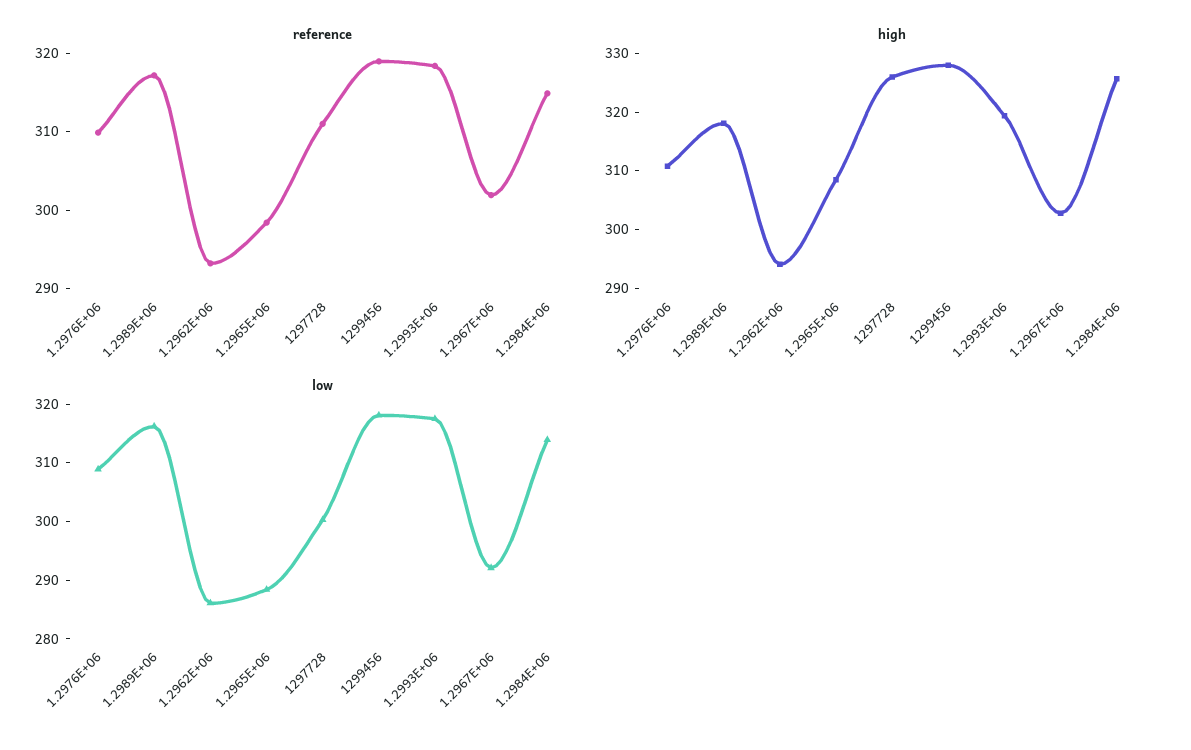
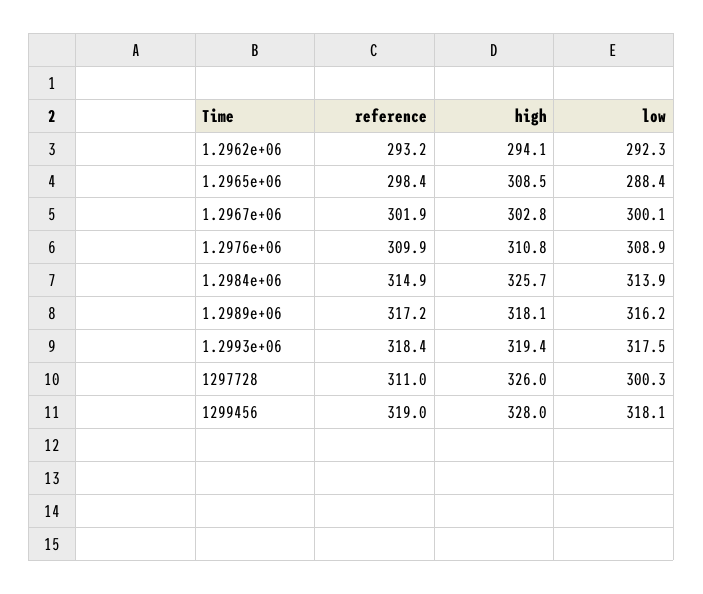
  {
    "reference": {
      "1.2976E+06": 309.9,
      "1.2989E+06": 317.2,
      "1.2962E+06": 293.2,
      "1.2965E+06": 298.4,
      "1297728": 311,
      "1299456": 319,
      "1.2993E+06": 318.4,
      "1.2967E+06": 301.9,
      "1.2984E+06": 314.9
    },
    "high": {
      "1.2976E+06": 310.8,
      "1.2989E+06": 318.1,
      "1.2962E+06": 294.1,
      "1.2965E+06": 308.5,
      "1297728": 326,
      "1299456": 328,
      "1.2993E+06": 319.4,
      "1.2967E+06": 302.8,
      "1.2984E+06": 325.7
    },
    "low": {
      "1.2976E+06": 308.9,
      "1.2989E+06": 316.2,
-     "1.2962E+06": 286,
+     "1.2962E+06": 292.3,
      "1.2965E+06": 288.4,
      "1297728": 300.3,
      "1299456": 318.1,
      "1.2993E+06": 317.5,
-     "1.2967E+06": 292,
+     "1.2967E+06": 300.1,
      "1.2984E+06": 313.9
    }
  }

